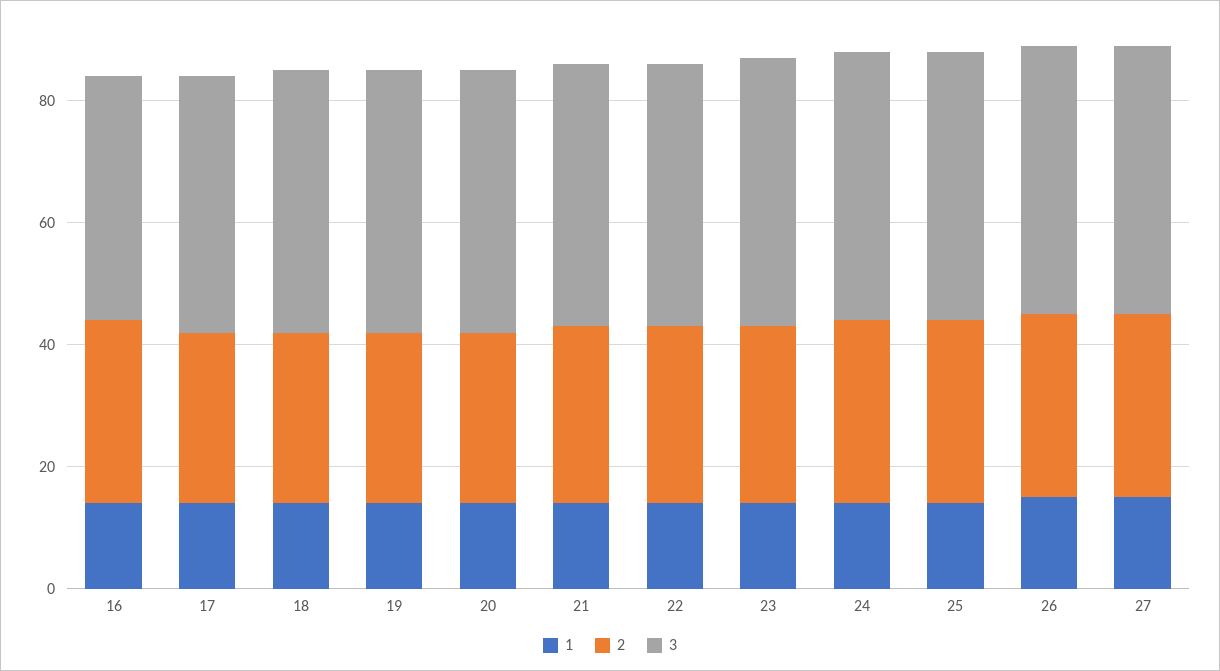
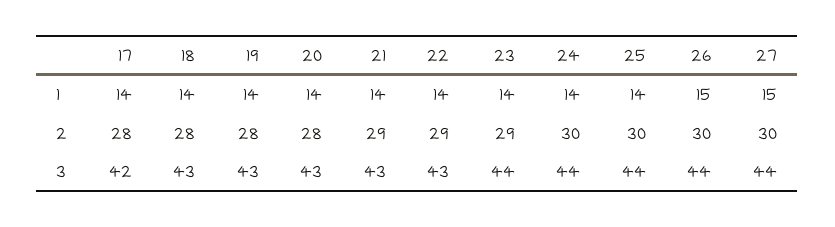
  {
    "1": {
-     "16": 15,
      "17": 14,
      "18": 14,
      "19": 14,
      "20": 14,
      "21": 14,
      "22": 14,
      "23": 14,
      "24": 14,
      "25": 14,
      "26": 15,
      "27": 15
    },
    "2": {
-     "16": 30,
      "17": 28,
      "18": 28,
      "19": 28,
      "20": 28,
      "21": 29,
      "22": 29,
      "23": 29,
      "24": 30,
      "25": 30,
      "26": 30,
      "27": 30
    },
    "3": {
-     "16": 40,
      "17": 42,
      "18": 43,
      "19": 43,
      "20": 43,
      "21": 43,
      "22": 43,
      "23": 44,
      "24": 44,
      "25": 44,
      "26": 44,
      "27": 44
    }
  }

